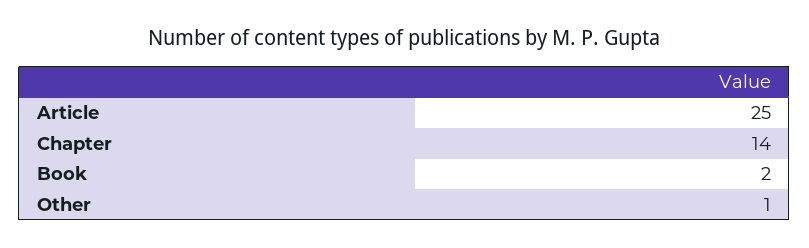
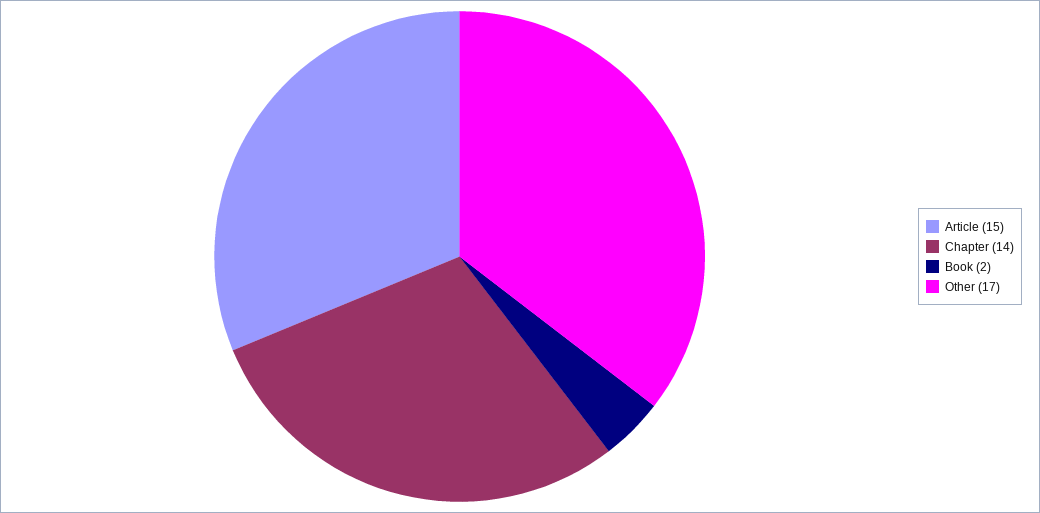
  {
-   "Article": 25,
+   "Article": 15,
    "Chapter": 14,
    "Book": 2,
-   "Other": 1
+   "Other": 17
  }

